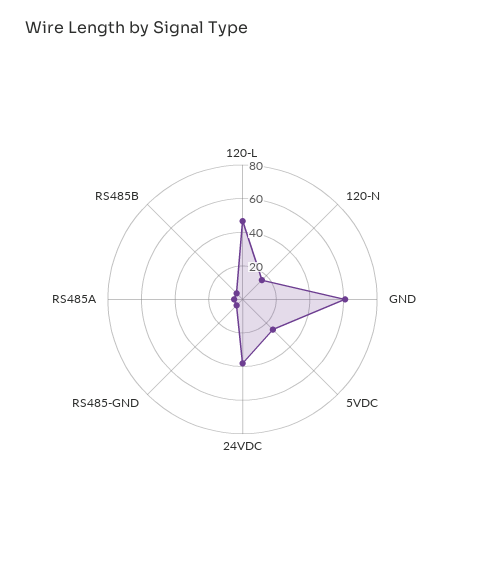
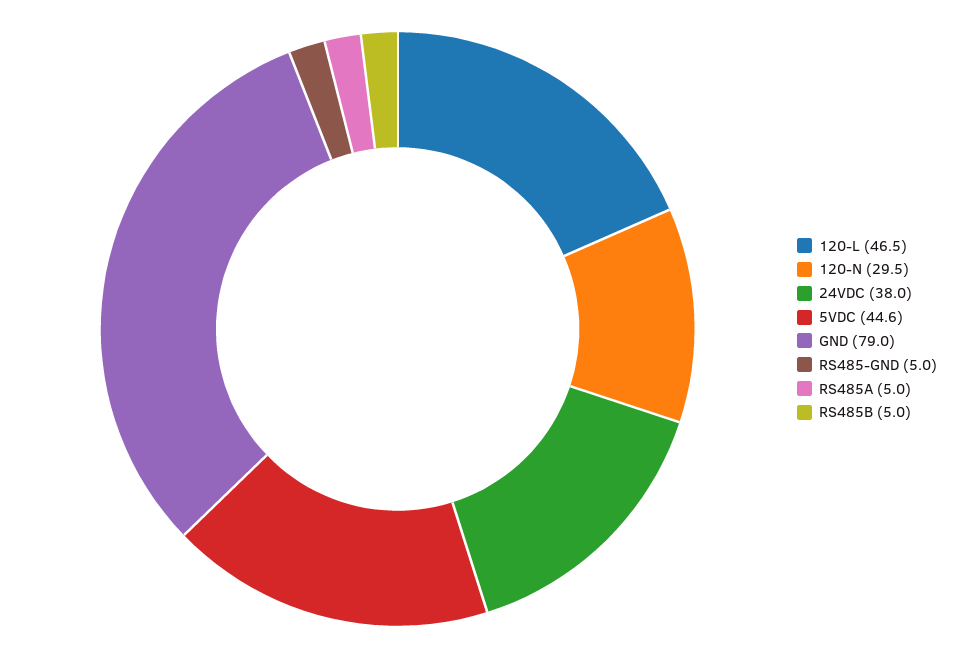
  {
    "120-L": 46.5,
-   "120-N": 15,
+   "120-N": 29.5,
-   "GND": 60,
+   "GND": 79,
-   "5VDC": 25,
+   "5VDC": 44.6,
    "24VDC": 38,
    "RS485-GND": 5,
    "RS485A": 5,
    "RS485B": 5
  }

